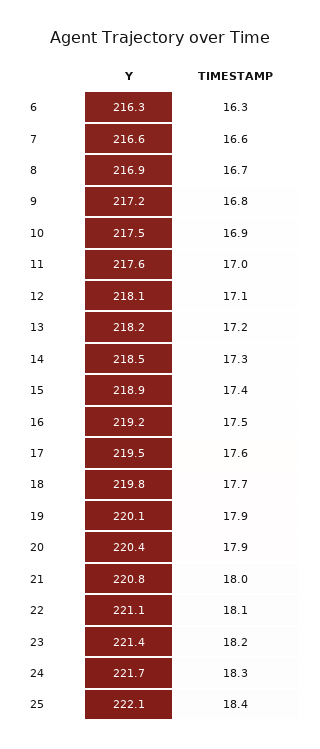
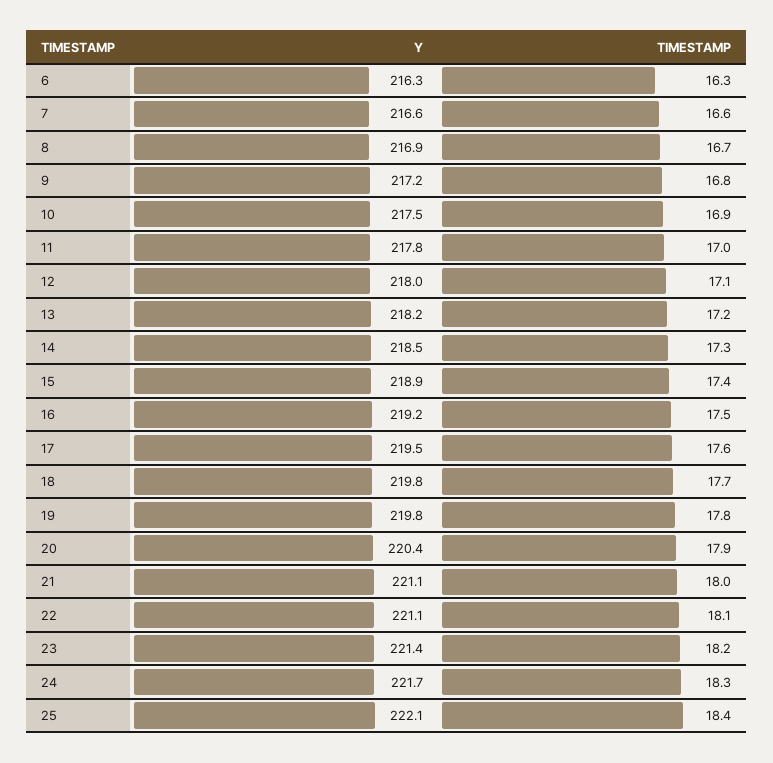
  {
    "Y": {
      "6": 216.3,
      "7": 216.6,
      "8": 216.9,
      "9": 217.2,
      "10": 217.5,
-     "11": 217.6,
+     "11": 217.8,
-     "12": 218.1,
+     "12": 218,
      "13": 218.2,
      "14": 218.5,
      "15": 218.9,
      "16": 219.2,
      "17": 219.5,
      "18": 219.8,
-     "19": 220.1,
+     "19": 219.8,
      "20": 220.4,
-     "21": 220.8,
+     "21": 221.1,
      "22": 221.1,
      "23": 221.4,
      "24": 221.7,
      "25": 222.1
    },
    "TIMESTAMP": {
      "6": 16.3,
      "7": 16.6,
      "8": 16.7,
      "9": 16.8,
      "10": 16.9,
      "11": 17,
      "12": 17.1,
      "13": 17.2,
      "14": 17.3,
      "15": 17.4,
      "16": 17.5,
      "17": 17.6,
      "18": 17.7,
-     "19": 17.9,
+     "19": 17.8,
      "20": 17.9,
      "21": 18,
      "22": 18.1,
      "23": 18.2,
      "24": 18.3,
      "25": 18.4
    }
  }

